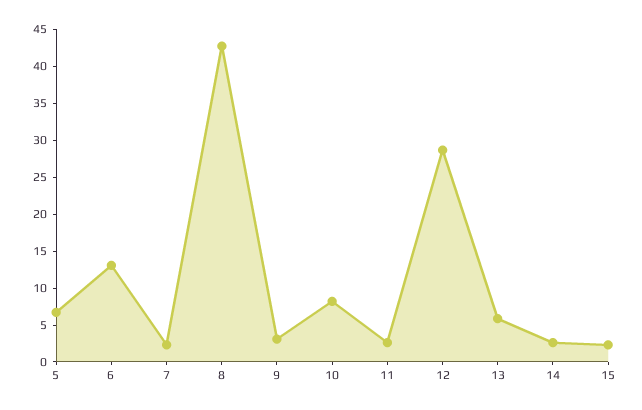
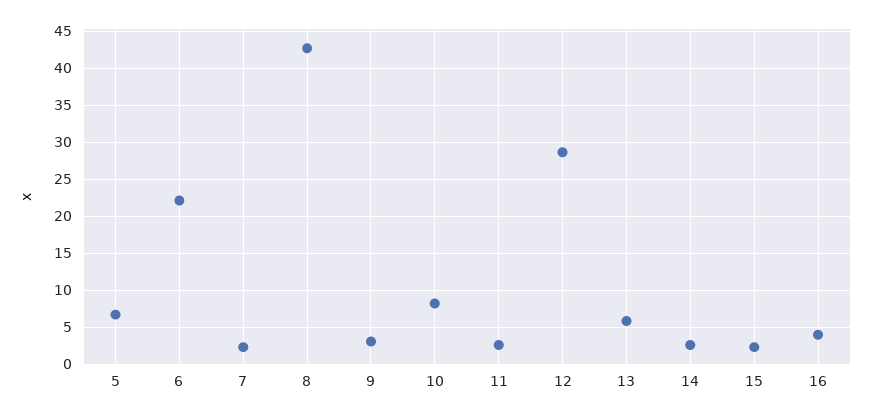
  {
    "5": 7,
-   "6": 12.5,
+   "6": 22,
    "7": 2,
    "8": 43,
    "9": 3,
    "10": 8,
    "11": 3,
    "12": 29,
    "13": 6,
    "14": 3,
-   "15": 2
+   "15": 2,
+   "16": 4
  }

